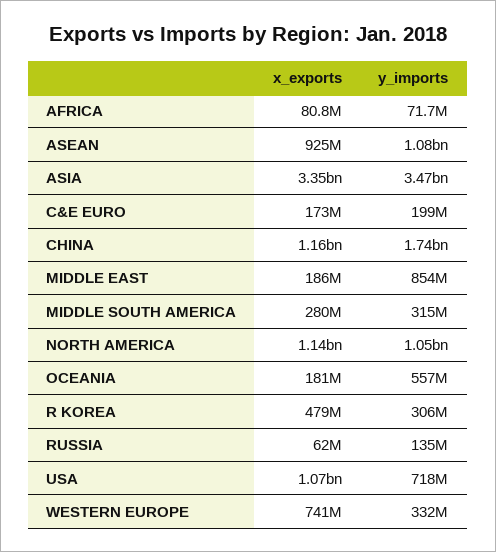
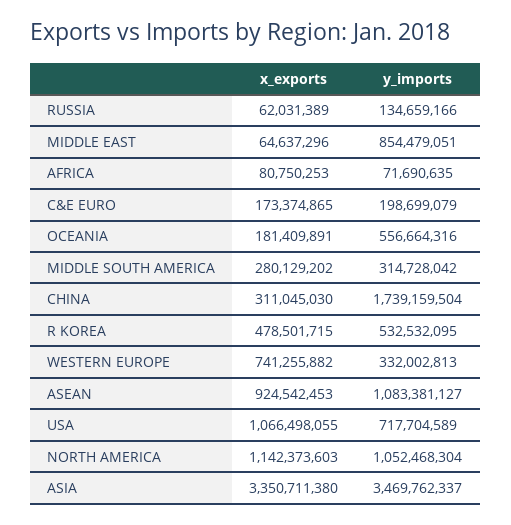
  {
    "x_exports": {
      "AFRICA": 80750253,
      "ASEAN": 924542453,
      "ASIA": 3350711380,
      "C&E EURO": 173374865,
-     "CHINA": 1160000000,
+     "CHINA": 311045030,
-     "MIDDLE EAST": 186000000,
+     "MIDDLE EAST": 64637296,
      "MIDDLE SOUTH AMERICA": 280129202,
      "NORTH AMERICA": 1142373603,
      "OCEANIA": 181409891,
      "R KOREA": 478501715,
      "RUSSIA": 62031389,
      "USA": 1066498055,
      "WESTERN EUROPE": 741255882
    },
    "y_imports": {
      "AFRICA": 71690635,
      "ASEAN": 1083381127,
      "ASIA": 3469762337,
      "C&E EURO": 198699079,
      "CHINA": 1739159504,
      "MIDDLE EAST": 854479051,
      "MIDDLE SOUTH AMERICA": 314728042,
      "NORTH AMERICA": 1052468304,
      "OCEANIA": 556664316,
-     "R KOREA": 306000000,
+     "R KOREA": 532532095,
      "RUSSIA": 134659166,
      "USA": 717704589,
      "WESTERN EUROPE": 332002813
    }
  }

